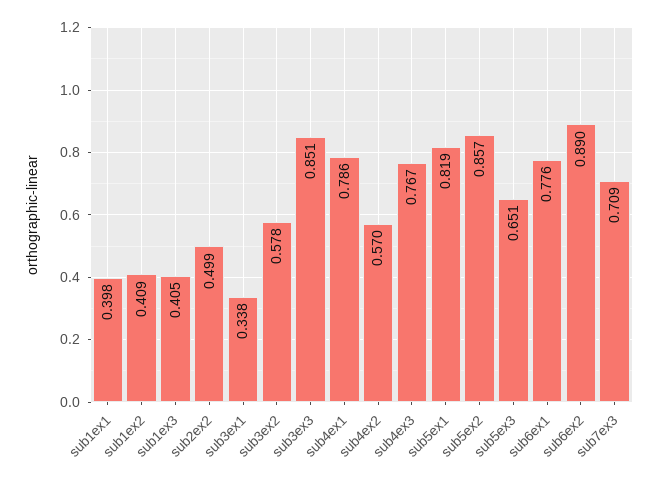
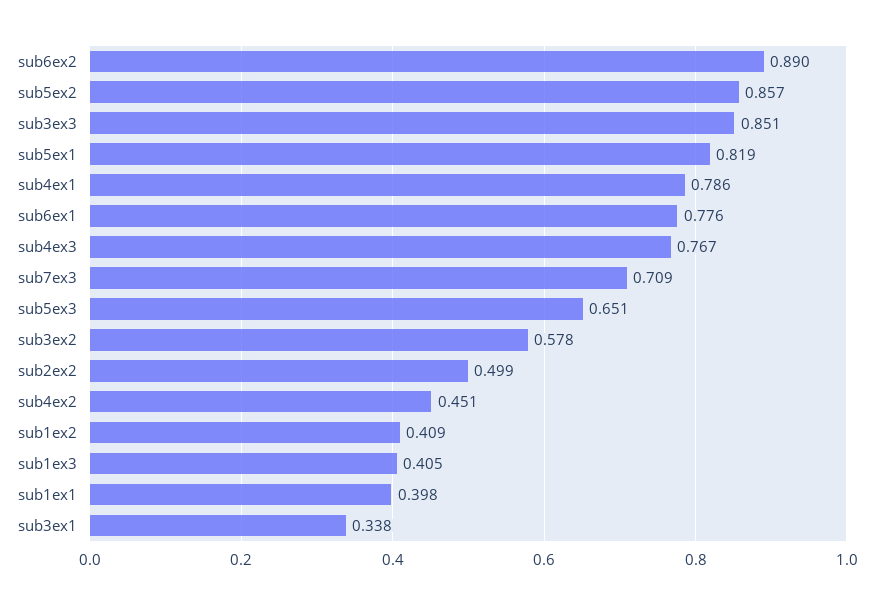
  {
    "sub1ex1": 0.398,
    "sub1ex2": 0.409,
    "sub1ex3": 0.405,
    "sub2ex2": 0.499,
    "sub3ex1": 0.338,
    "sub3ex2": 0.578,
    "sub3ex3": 0.851,
    "sub4ex1": 0.786,
-   "sub4ex2": 0.57,
+   "sub4ex2": 0.451,
    "sub4ex3": 0.767,
    "sub5ex1": 0.819,
    "sub5ex2": 0.857,
    "sub5ex3": 0.651,
    "sub6ex1": 0.776,
    "sub6ex2": 0.89,
    "sub7ex3": 0.709
  }

